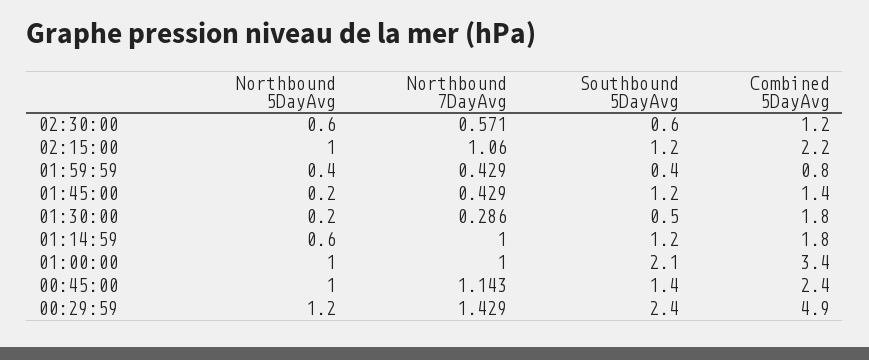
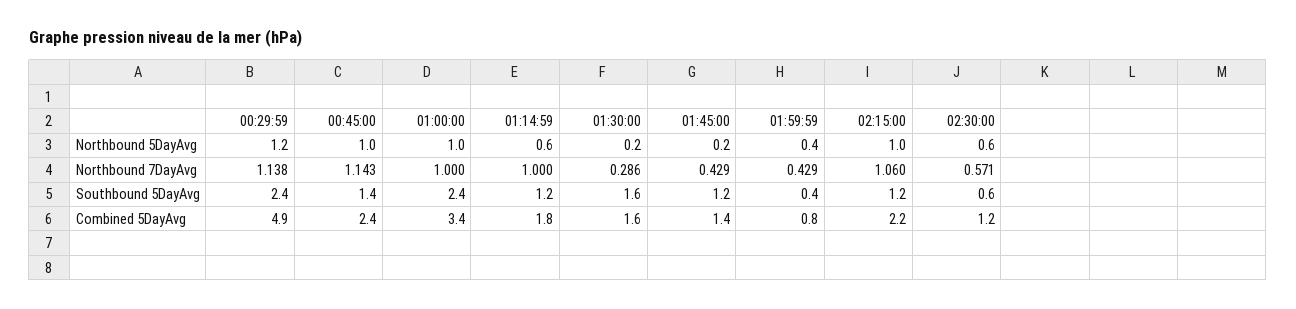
  {
    "Northbound 5DayAvg": {
      "02:30:00": 0.6,
      "02:15:00": 1,
      "01:59:59": 0.4,
      "01:45:00": 0.2,
      "01:30:00": 0.2,
      "01:14:59": 0.6,
      "01:00:00": 1,
      "00:45:00": 1,
      "00:29:59": 1.2
    },
    "Northbound 7DayAvg": {
      "02:30:00": 0.571,
      "02:15:00": 1.06,
      "01:59:59": 0.429,
      "01:45:00": 0.429,
      "01:30:00": 0.286,
      "01:14:59": 1,
      "01:00:00": 1,
      "00:45:00": 1.143,
-     "00:29:59": 1.429
+     "00:29:59": 1.138
    },
    "Southbound 5DayAvg": {
      "02:30:00": 0.6,
      "02:15:00": 1.2,
      "01:59:59": 0.4,
      "01:45:00": 1.2,
-     "01:30:00": 0.5,
+     "01:30:00": 1.6,
      "01:14:59": 1.2,
-     "01:00:00": 2.1,
+     "01:00:00": 2.4,
      "00:45:00": 1.4,
      "00:29:59": 2.4
    },
    "Combined 5DayAvg": {
      "02:30:00": 1.2,
      "02:15:00": 2.2,
      "01:59:59": 0.8,
      "01:45:00": 1.4,
-     "01:30:00": 1.8,
+     "01:30:00": 1.6,
      "01:14:59": 1.8,
      "01:00:00": 3.4,
      "00:45:00": 2.4,
      "00:29:59": 4.9
    }
  }

